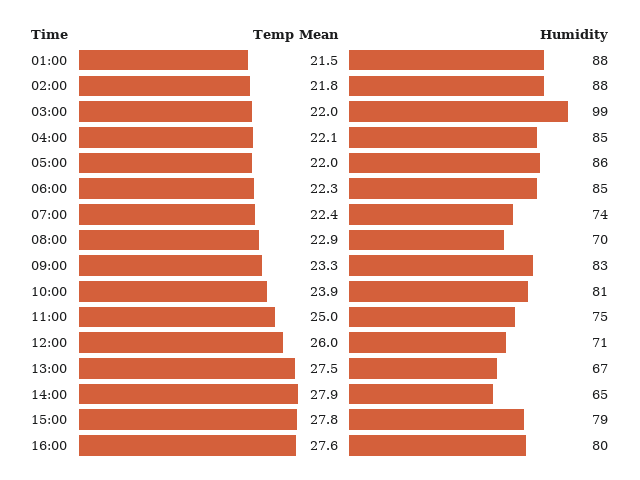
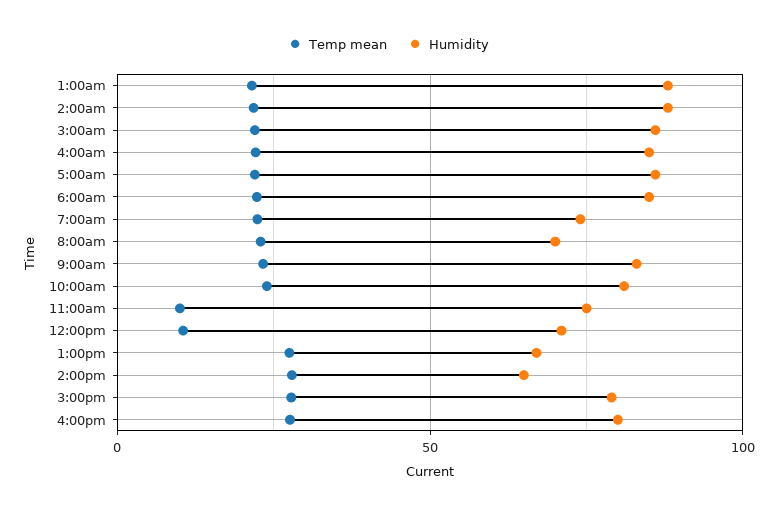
  {
    "Temp Mean": {
      "01:00": 21.5,
      "02:00": 21.8,
      "03:00": 22,
      "04:00": 22.1,
      "05:00": 22,
      "06:00": 22.3,
      "07:00": 22.4,
      "08:00": 22.9,
      "09:00": 23.3,
      "10:00": 23.9,
-     "11:00": 25,
+     "11:00": 10,
-     "12:00": 26,
+     "12:00": 10,
      "13:00": 27.5,
      "14:00": 27.9,
      "15:00": 27.8,
      "16:00": 27.6
    },
    "Humidity": {
      "01:00": 88,
      "02:00": 88,
-     "03:00": 99,
+     "03:00": 85,
      "04:00": 85,
      "05:00": 86,
      "06:00": 85,
      "07:00": 74,
      "08:00": 70,
      "09:00": 83,
      "10:00": 81,
      "11:00": 75,
      "12:00": 71,
      "13:00": 67,
      "14:00": 65,
      "15:00": 79,
      "16:00": 80
    }
  }

